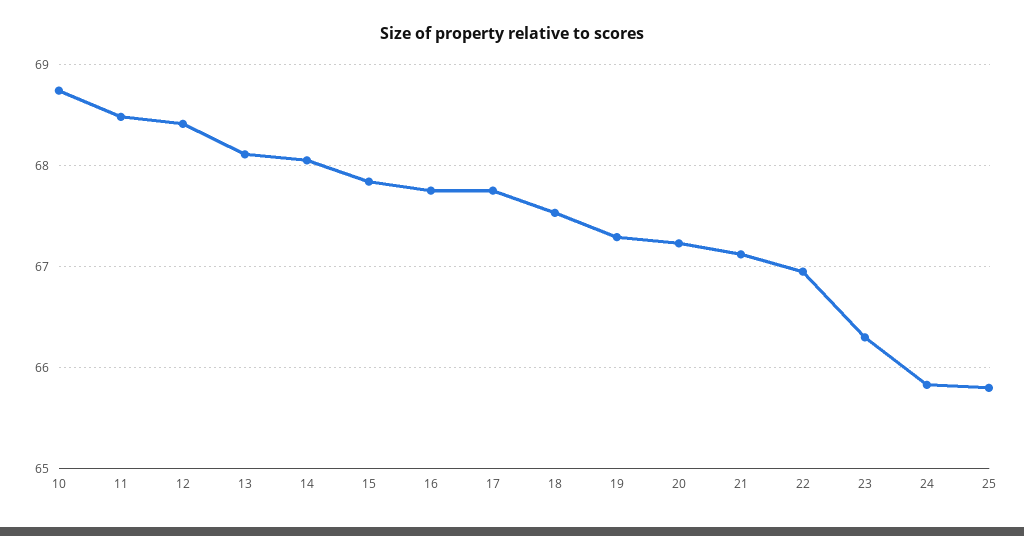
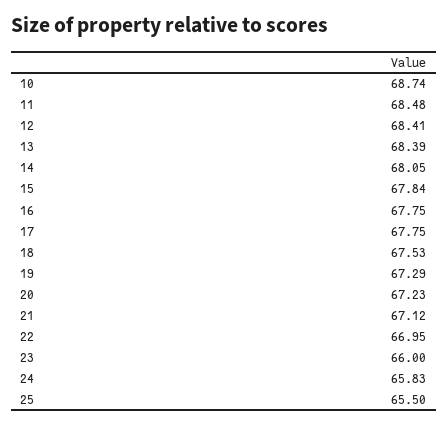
  {
    "10": 68.74,
    "11": 68.48,
    "12": 68.41,
-   "13": 68.1,
+   "13": 68.39,
    "14": 68.05,
    "15": 67.84,
    "16": 67.75,
    "17": 67.75,
    "18": 67.53,
    "19": 67.29,
    "20": 67.23,
    "21": 67.12,
    "22": 66.95,
-   "23": 66.3,
+   "23": 66,
    "24": 65.83,
-   "25": 65.8
+   "25": 65.5
  }

